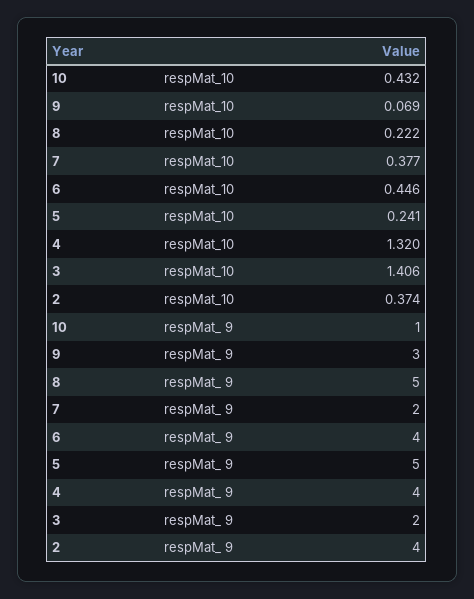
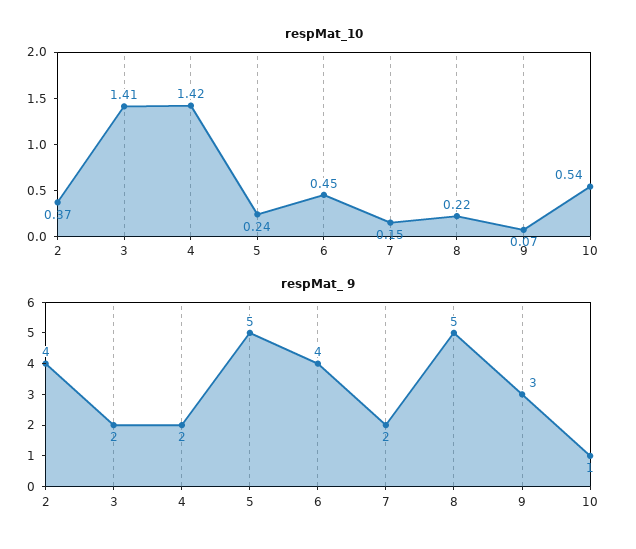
  {
    "respMat_10": {
-     "10": 0.432,
+     "10": 0.54,
      "9": 0.069,
      "8": 0.222,
-     "7": 0.377,
+     "7": 0.15,
      "6": 0.446,
      "5": 0.241,
-     "4": 1.32,
+     "4": 1.42,
      "3": 1.406,
      "2": 0.374
    },
    "respMat_ 9": {
      "10": 1,
      "9": 3,
      "8": 5,
      "7": 2,
      "6": 4,
      "5": 5,
-     "4": 4,
+     "4": 2,
      "3": 2,
      "2": 4
    }
  }

